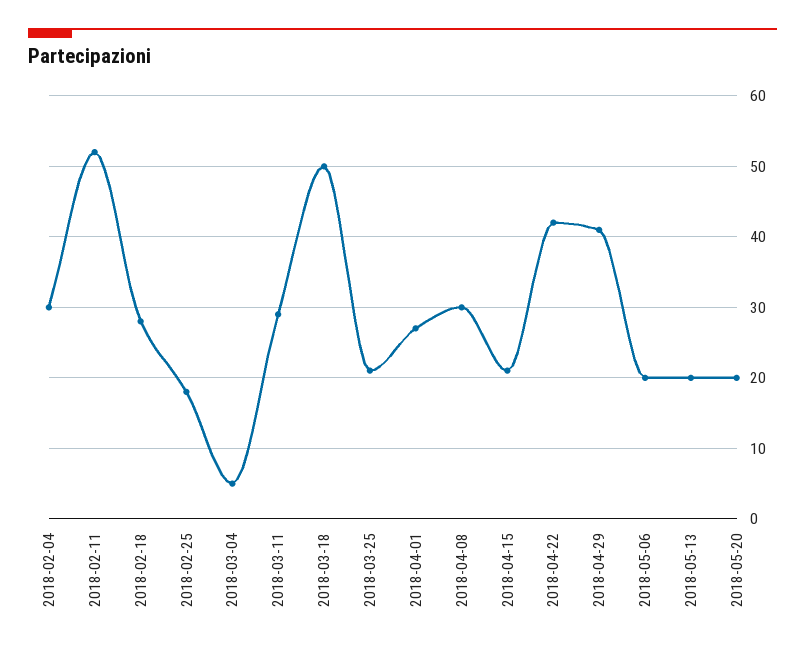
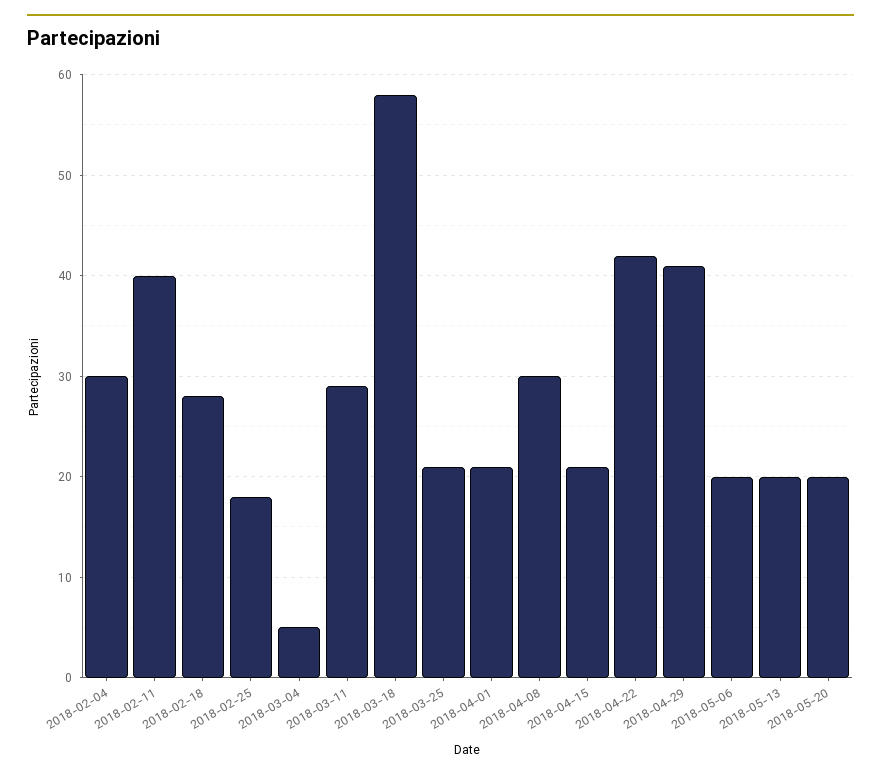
  {
    "2018-02-04": 30,
-   "2018-02-11": 52,
+   "2018-02-11": 40,
    "2018-02-18": 28,
    "2018-02-25": 18,
    "2018-03-04": 5,
    "2018-03-11": 29,
-   "2018-03-18": 50,
+   "2018-03-18": 58,
    "2018-03-25": 21,
-   "2018-04-01": 27,
+   "2018-04-01": 21,
    "2018-04-08": 30,
    "2018-04-15": 21,
    "2018-04-22": 42,
    "2018-04-29": 41,
    "2018-05-06": 20,
    "2018-05-13": 20,
    "2018-05-20": 20
  }

